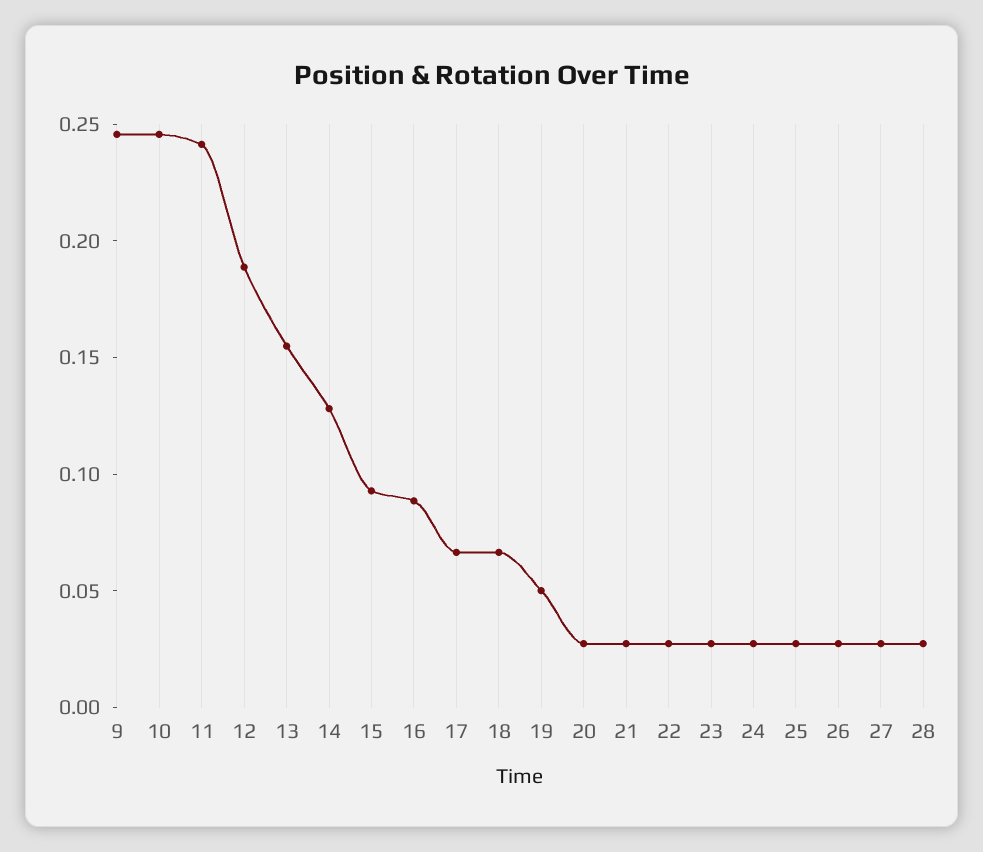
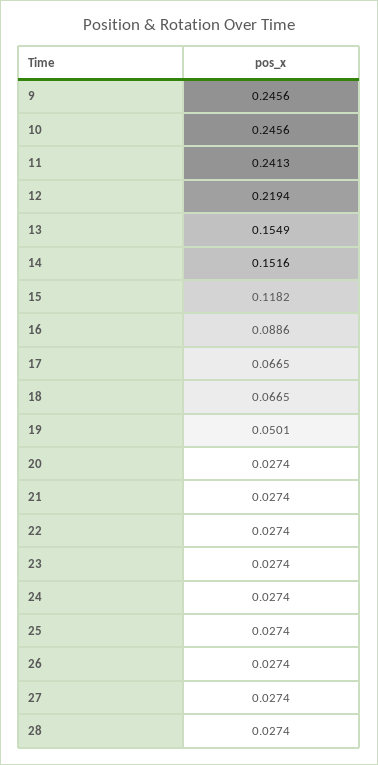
  {
    "9": 0.2456,
    "10": 0.2456,
    "11": 0.2413,
-   "12": 0.19,
+   "12": 0.2194,
    "13": 0.1549,
-   "14": 0.13,
+   "14": 0.1516,
-   "15": 0.09,
+   "15": 0.1182,
    "16": 0.0886,
    "17": 0.0665,
    "18": 0.0665,
    "19": 0.0501,
    "20": 0.0274,
    "21": 0.0274,
    "22": 0.0274,
    "23": 0.0274,
    "24": 0.0274,
    "25": 0.0274,
    "26": 0.0274,
    "27": 0.0274,
    "28": 0.0274
  }

